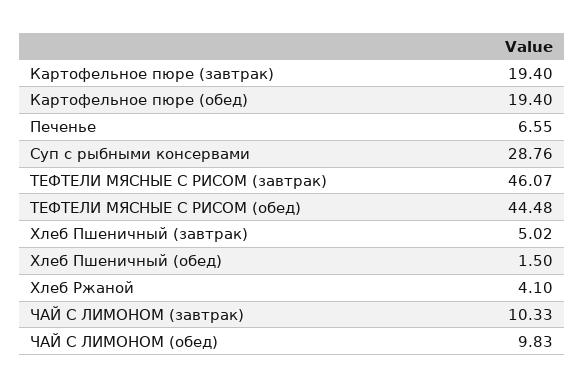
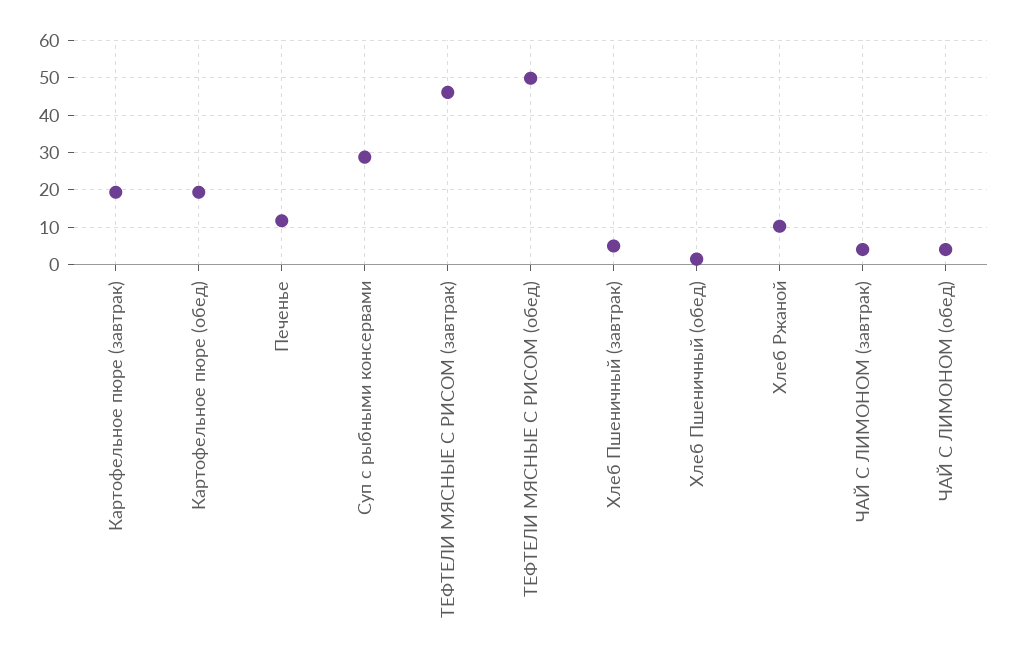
  {
    "Картофельное пюре (завтрак)": 19.4,
    "Картофельное пюре (обед)": 19.4,
-   "Печенье": 6.55,
+   "Печенье": 12,
    "Суп с рыбными консервами": 28.76,
    "ТЕФТЕЛИ МЯСНЫЕ С РИСОМ (завтрак)": 46.07,
-   "ТЕФТЕЛИ МЯСНЫЕ С РИСОМ (обед)": 44.48,
+   "ТЕФТЕЛИ МЯСНЫЕ С РИСОМ (обед)": 50,
    "Хлеб Пшеничный (завтрак)": 5.02,
    "Хлеб Пшеничный (обед)": 1.5,
-   "Хлеб Ржаной": 4.1,
+   "Хлеб Ржаной": 10,
-   "ЧАЙ С ЛИМОНОМ (завтрак)": 10.33,
+   "ЧАЙ С ЛИМОНОМ (завтрак)": 4,
-   "ЧАЙ С ЛИМОНОМ (обед)": 9.83
+   "ЧАЙ С ЛИМОНОМ (обед)": 4
  }

